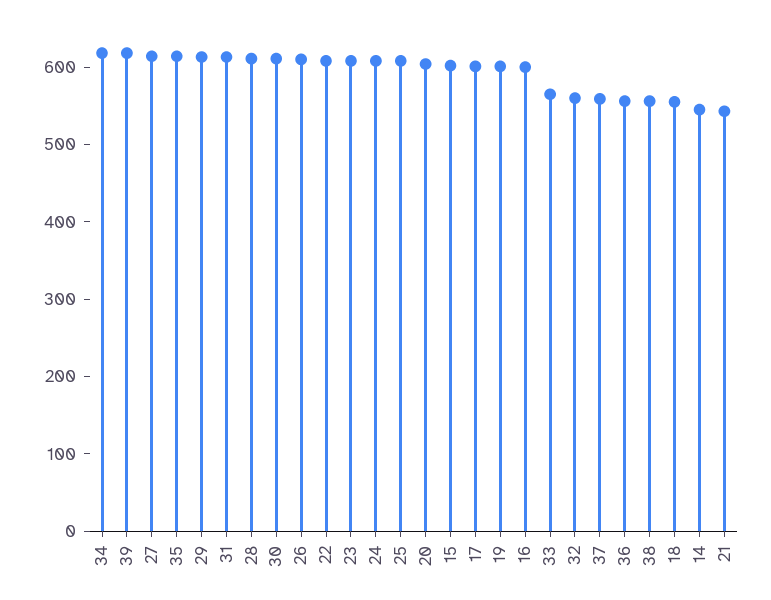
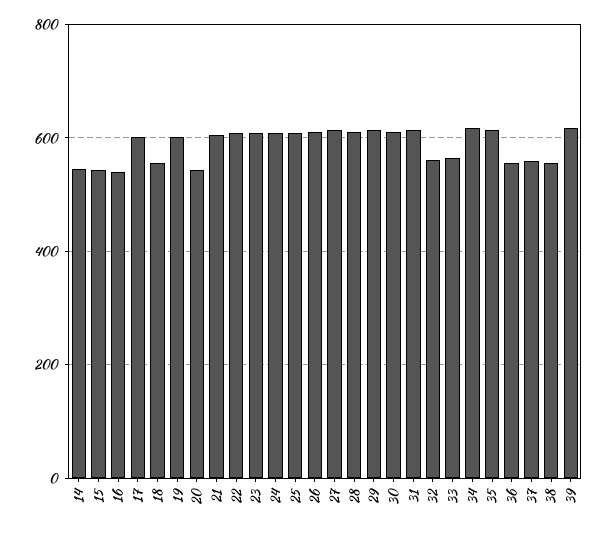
  {
    "34": 620,
    "39": 620,
    "27": 620,
    "35": 620,
    "29": 620,
    "31": 620,
    "28": 620,
    "30": 620,
    "26": 620,
    "22": 600,
    "23": 600,
    "24": 600,
    "25": 600,
-   "20": 600,
+   "20": 540,
-   "15": 600,
+   "15": 540,
    "17": 600,
    "19": 600,
-   "16": 600,
+   "16": 540,
    "33": 560,
    "32": 560,
    "37": 560,
    "36": 560,
    "38": 560,
    "18": 560,
    "14": 540,
-   "21": 540
+   "21": 600
  }

